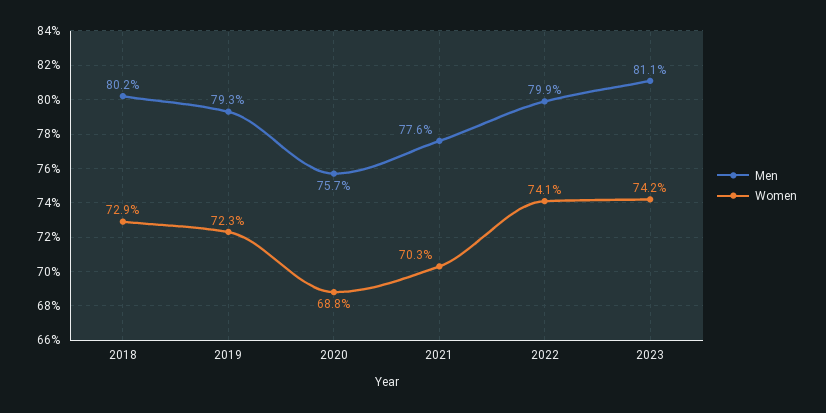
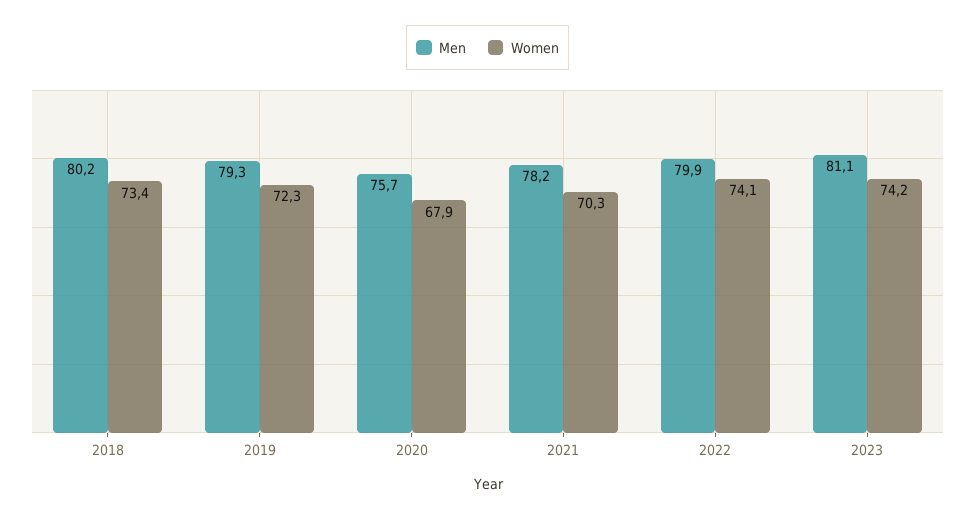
  {
    "Men": {
      "2018": 80.2,
      "2019": 79.3,
      "2020": 75.7,
-     "2021": 77.6,
+     "2021": 78.2,
      "2022": 79.9,
      "2023": 81.1
    },
    "Women": {
-     "2018": 72.9,
+     "2018": 73.4,
      "2019": 72.3,
-     "2020": 68.8,
+     "2020": 67.9,
      "2021": 70.3,
      "2022": 74.1,
      "2023": 74.2
    }
  }

